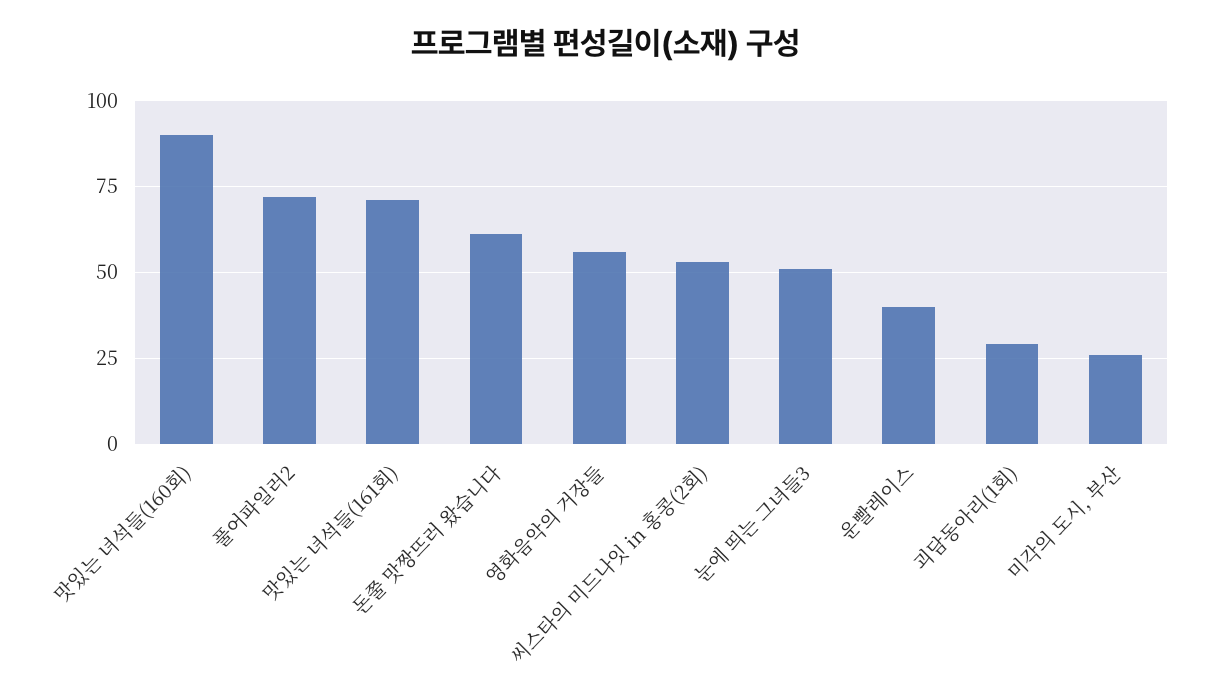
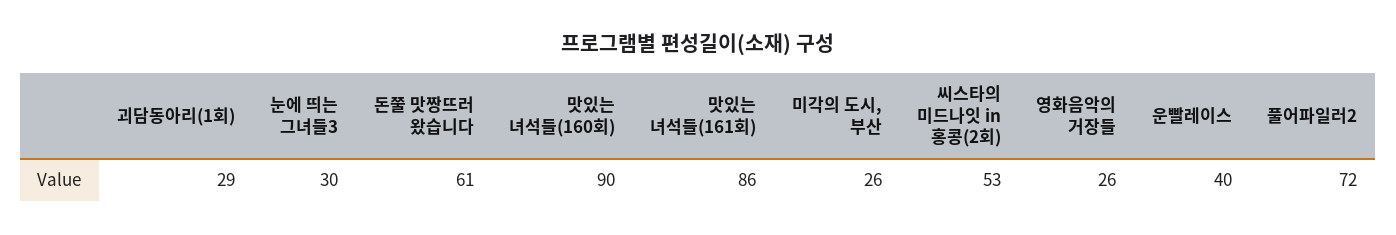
  {
    "맛있는 녀석들(160회)": 90,
    "풀어파일러2": 72,
-   "맛있는 녀석들(161회)": 70,
+   "맛있는 녀석들(161회)": 86,
    "돈쭐 맛짱뜨러 왔습니다": 61,
-   "영화음악의 거장들": 55,
+   "영화음악의 거장들": 26,
    "씨스타의 미드나잇 in 홍콩(2회)": 53,
-   "눈에 띄는 그녀들3": 50,
+   "눈에 띄는 그녀들3": 30,
    "운빨레이스": 40,
    "괴담동아리(1회)": 29,
    "미각의 도시, 부산": 26
  }

